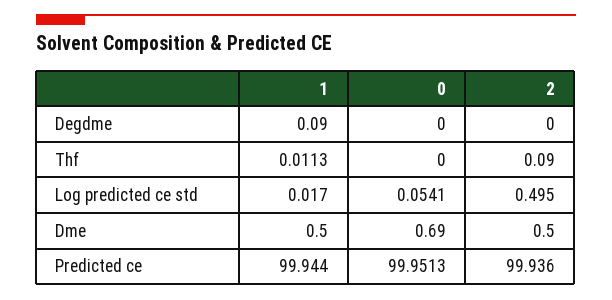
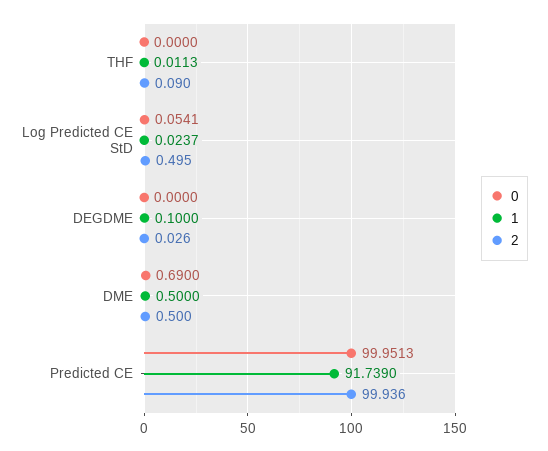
  {
    "1": {
-     "Degdme": 0.09,
+     "Degdme": 0.1,
      "Thf": 0.0113,
-     "Log predicted ce std": 0.017,
+     "Log predicted ce std": 0.0237,
      "Dme": 0.5,
-     "Predicted ce": 99.944
+     "Predicted ce": 91.739
    },
    "0": {
      "Degdme": 0,
      "Thf": 0,
      "Log predicted ce std": 0.0541,
      "Dme": 0.69,
      "Predicted ce": 99.9513
    },
    "2": {
-     "Degdme": 0,
+     "Degdme": 0.026,
      "Thf": 0.09,
      "Log predicted ce std": 0.495,
      "Dme": 0.5,
      "Predicted ce": 99.936
    }
  }

